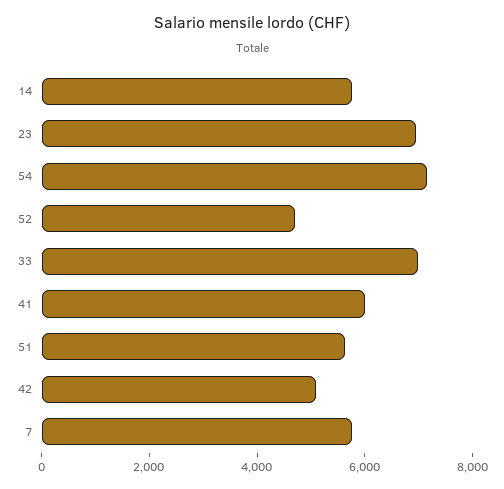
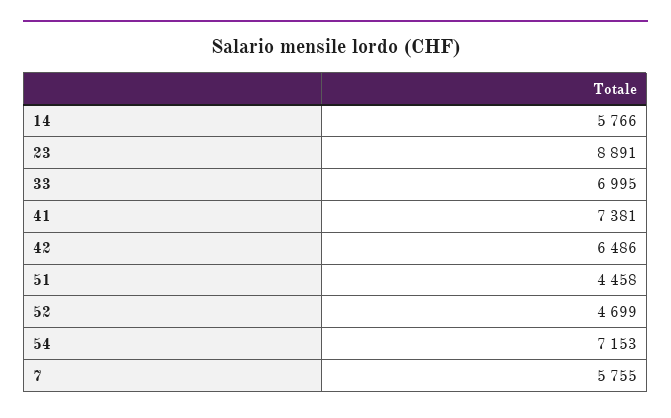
  {
    "14": 5766,
-   "23": 7000,
+   "23": 8891,
    "54": 7153,
    "52": 4699,
    "33": 6995,
-   "41": 6000,
+   "41": 7381,
-   "51": 5500,
+   "51": 4458,
-   "42": 5000,
+   "42": 6486,
    "7": 5755
  }

